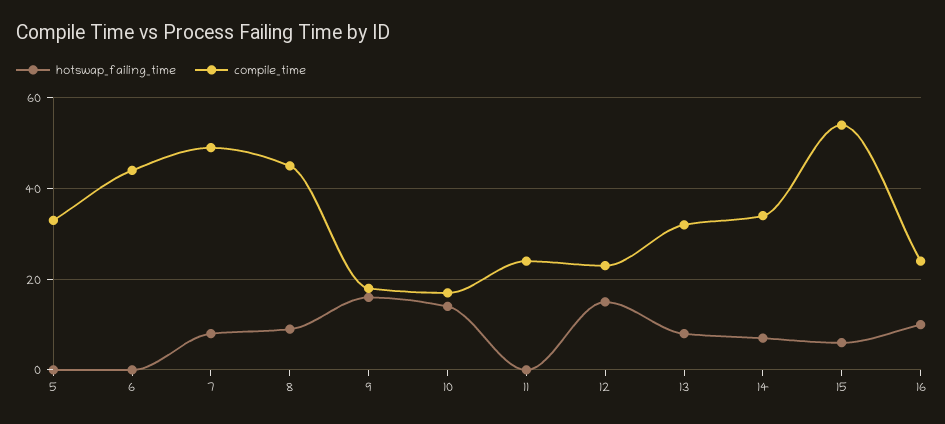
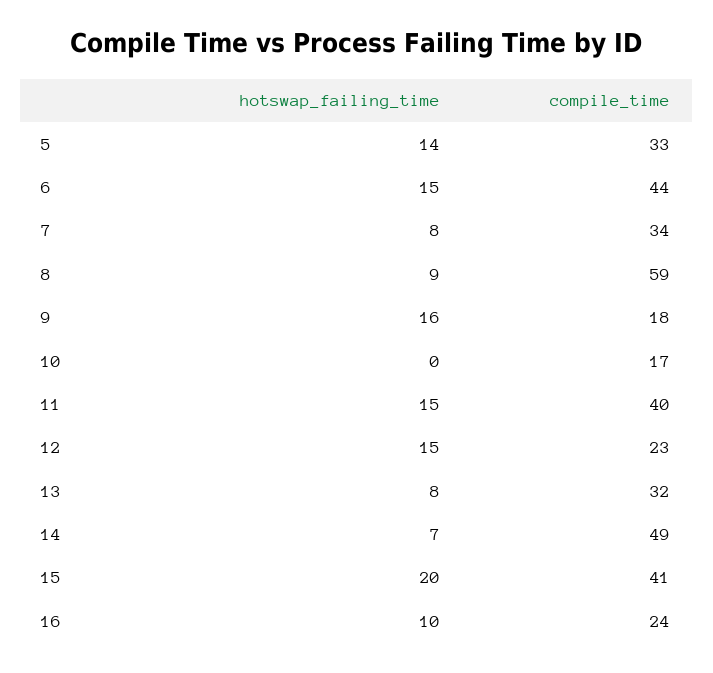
  {
    "hotswap_failing_time": {
-     "5": 0,
+     "5": 14,
-     "6": 0,
+     "6": 15,
      "7": 8,
      "8": 9,
      "9": 16,
-     "10": 15,
+     "10": 0,
-     "11": 0,
+     "11": 15,
      "12": 15,
      "13": 8,
      "14": 7,
-     "15": 5,
+     "15": 20,
      "16": 10
    },
    "compile_time": {
      "5": 33,
      "6": 44,
-     "7": 50,
+     "7": 34,
-     "8": 45,
+     "8": 59,
      "9": 18,
      "10": 17,
-     "11": 25,
+     "11": 40,
      "12": 23,
      "13": 32,
-     "14": 35,
+     "14": 49,
-     "15": 55,
+     "15": 41,
      "16": 24
    }
  }

